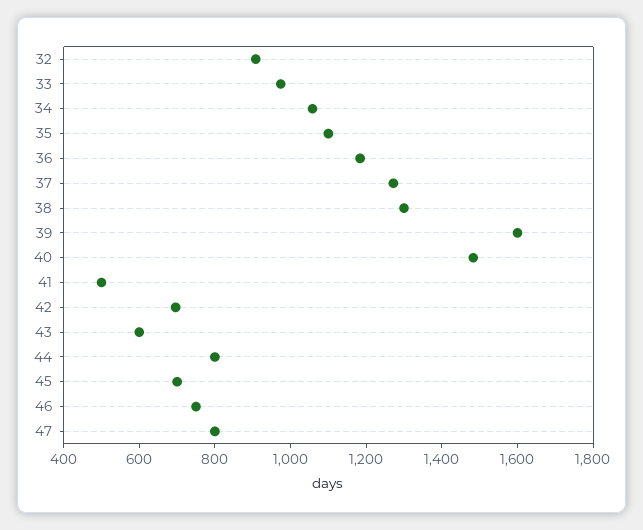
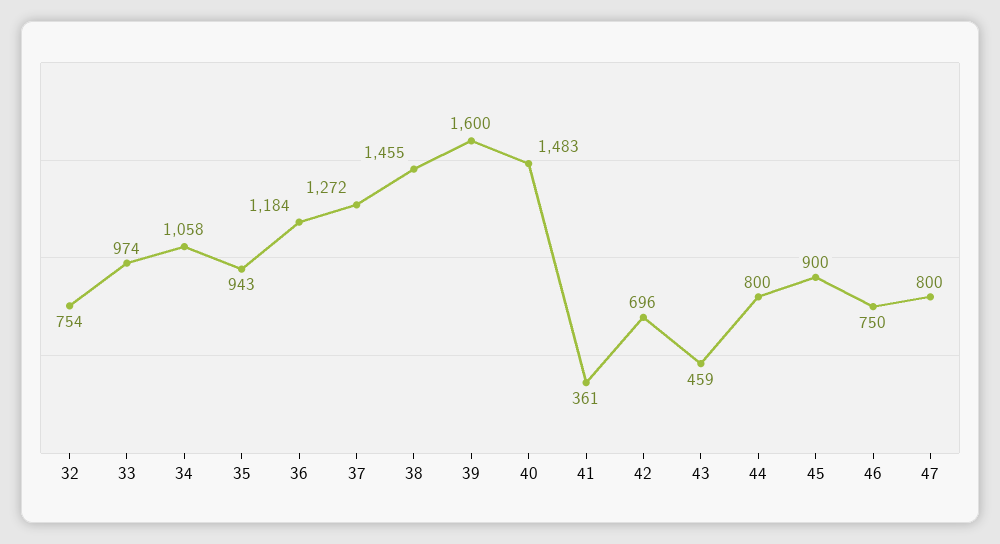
  {
-   "32": 900,
+   "32": 754,
    "33": 974,
    "34": 1058,
-   "35": 1100,
+   "35": 943,
    "36": 1184,
    "37": 1272,
-   "38": 1300,
+   "38": 1455,
    "39": 1600,
    "40": 1483,
-   "41": 500,
+   "41": 361,
    "42": 696,
-   "43": 600,
+   "43": 459,
    "44": 800,
-   "45": 700,
+   "45": 900,
    "46": 750,
    "47": 800
  }

